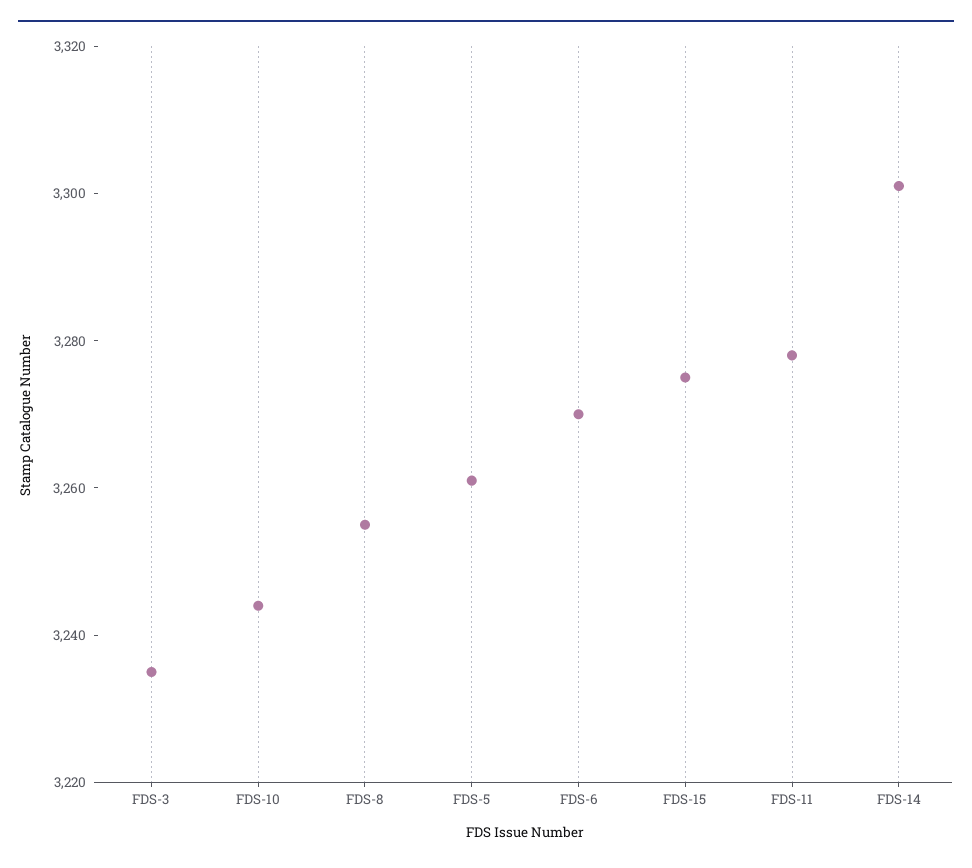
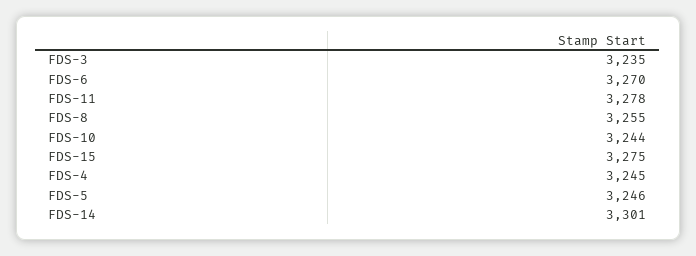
  {
    "FDS-3": 3235,
    "FDS-10": 3244,
    "FDS-8": 3255,
-   "FDS-5": 3260,
+   "FDS-5": 3246,
    "FDS-6": 3270,
    "FDS-15": 3275,
    "FDS-11": 3278,
-   "FDS-14": 3301
+   "FDS-14": 3301,
+   "FDS-4": 3245
  }

